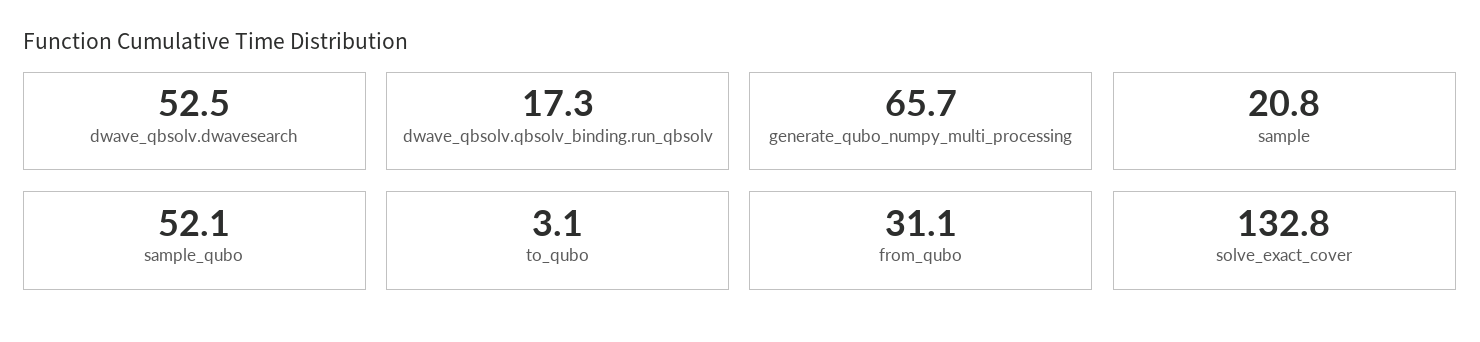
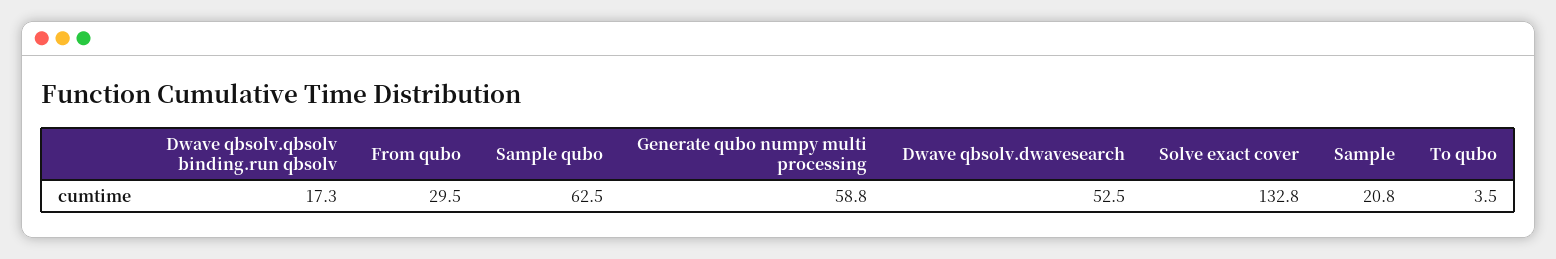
  {
    "dwave_qbsolv.dwavesearch": 52.5,
    "dwave_qbsolv.qbsolv_binding.run_qbsolv": 17.3,
-   "generate_qubo_numpy_multi_processing": 65.7,
+   "generate_qubo_numpy_multi_processing": 58.8,
    "sample": 20.8,
-   "sample_qubo": 52.1,
+   "sample_qubo": 62.5,
-   "to_qubo": 3.1,
+   "to_qubo": 3.5,
-   "from_qubo": 31.1,
+   "from_qubo": 29.5,
    "solve_exact_cover": 132.8
  }

